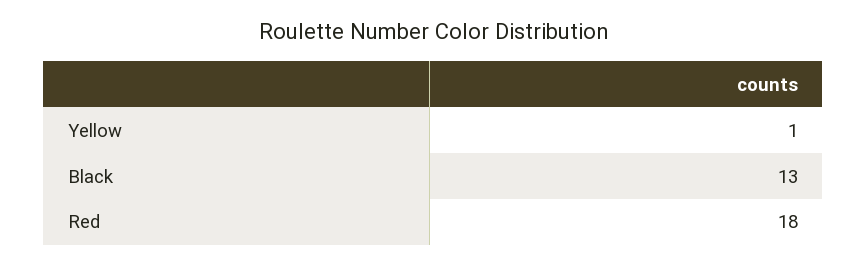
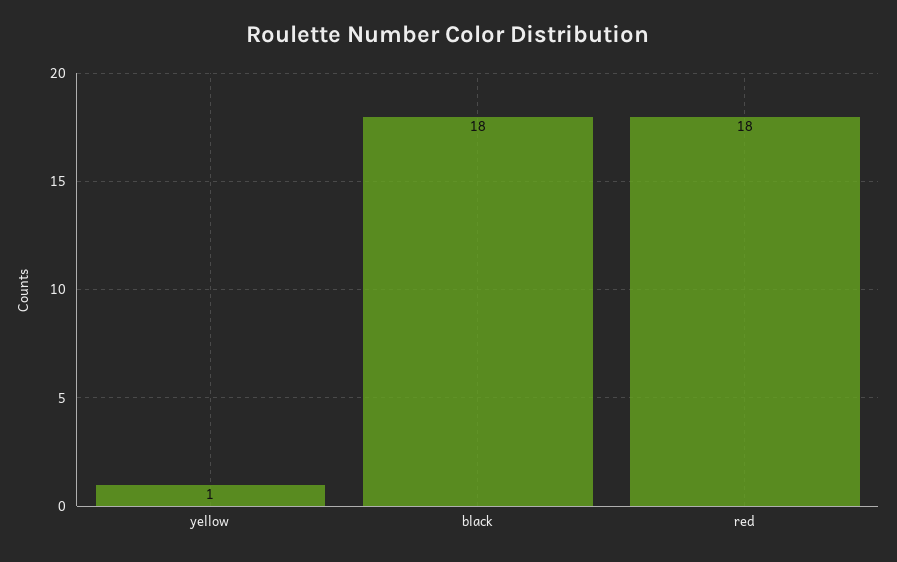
  {
    "Yellow": 1,
-   "Black": 13,
+   "Black": 18,
    "Red": 18
  }

